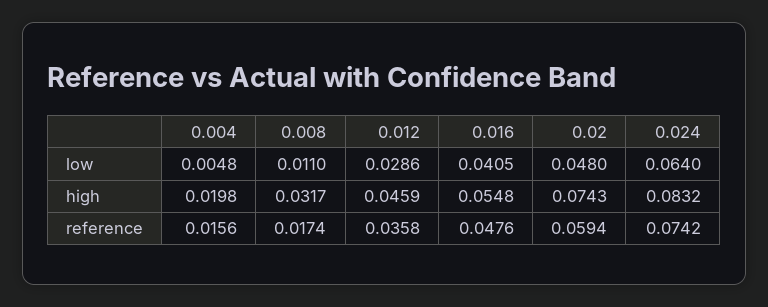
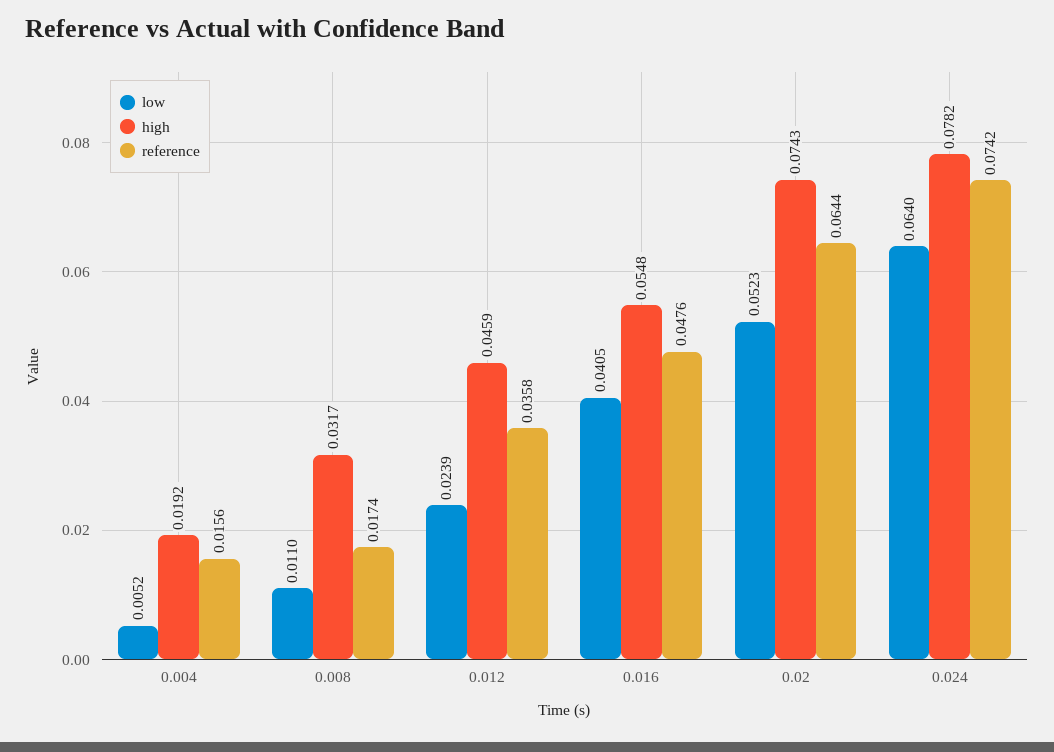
  {
    "low": {
-     "0.004": 0.0048,
+     "0.004": 0.0052,
      "0.008": 0.011,
-     "0.012": 0.0286,
+     "0.012": 0.0239,
      "0.016": 0.0405,
-     "0.02": 0.048,
+     "0.02": 0.0523,
      "0.024": 0.064
    },
    "high": {
-     "0.004": 0.0198,
+     "0.004": 0.0192,
      "0.008": 0.0317,
      "0.012": 0.0459,
      "0.016": 0.0548,
      "0.02": 0.0743,
-     "0.024": 0.0832
+     "0.024": 0.0782
    },
    "reference": {
      "0.004": 0.0156,
      "0.008": 0.0174,
      "0.012": 0.0358,
      "0.016": 0.0476,
-     "0.02": 0.0594,
+     "0.02": 0.0644,
      "0.024": 0.0742
    }
  }

